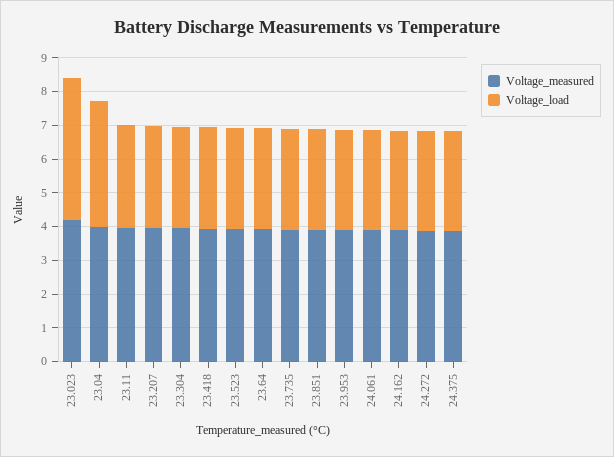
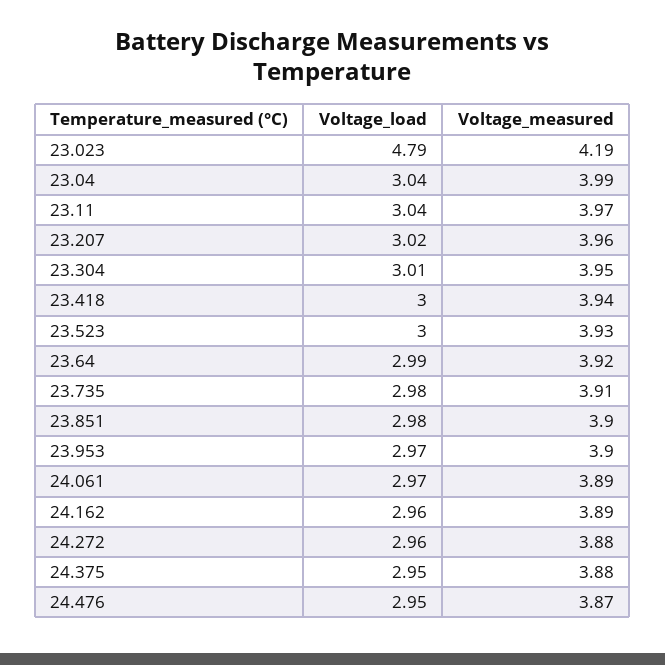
  {
    "Voltage_measured": {
      "23.023": 4.19,
      "23.04": 3.99,
      "23.11": 3.97,
      "23.207": 3.96,
      "23.304": 3.95,
      "23.418": 3.94,
      "23.523": 3.93,
      "23.64": 3.92,
      "23.735": 3.91,
      "23.851": 3.9,
      "23.953": 3.9,
      "24.061": 3.89,
      "24.162": 3.89,
      "24.272": 3.88,
-     "24.375": 3.88
+     "24.375": 3.88,
+     "24.476": 3.87
    },
    "Voltage_load": {
-     "23.023": 4.25,
+     "23.023": 4.79,
-     "23.04": 3.75,
+     "23.04": 3.04,
      "23.11": 3.04,
      "23.207": 3.02,
      "23.304": 3.01,
      "23.418": 3,
      "23.523": 3,
      "23.64": 2.99,
      "23.735": 2.98,
      "23.851": 2.98,
      "23.953": 2.97,
      "24.061": 2.97,
      "24.162": 2.96,
      "24.272": 2.96,
-     "24.375": 2.95
+     "24.375": 2.95,
+     "24.476": 2.95
    }
  }

